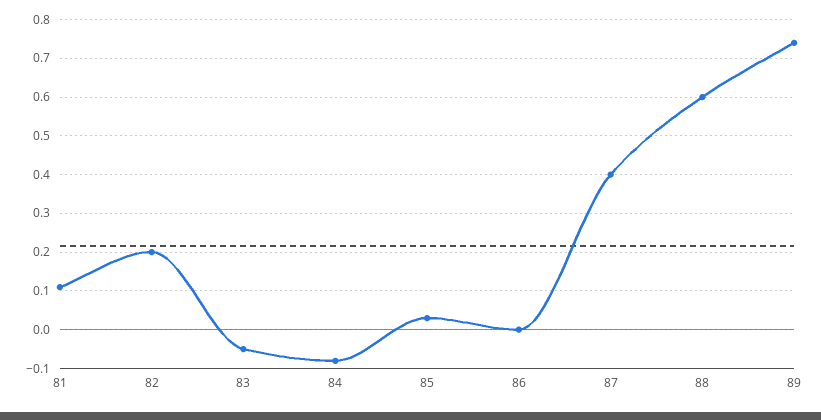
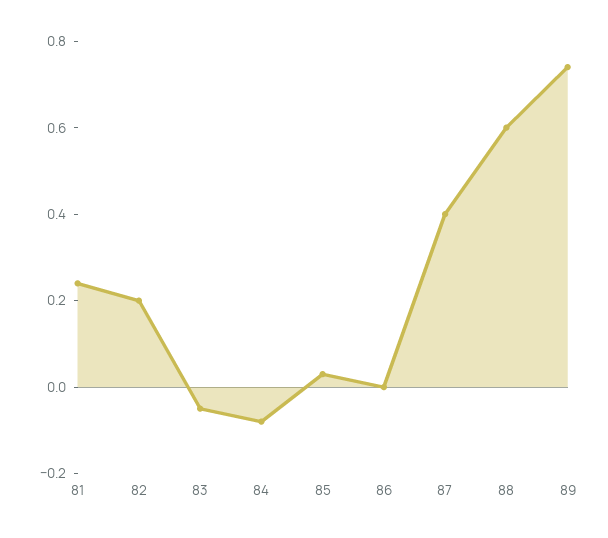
  {
-   "81": 0.1,
+   "81": 0.25,
    "82": 0.2,
    "83": -0.05,
    "84": -0.1,
    "85": 0.05,
    "86": 0,
    "87": 0.4,
    "88": 0.6,
    "89": 0.75
  }

